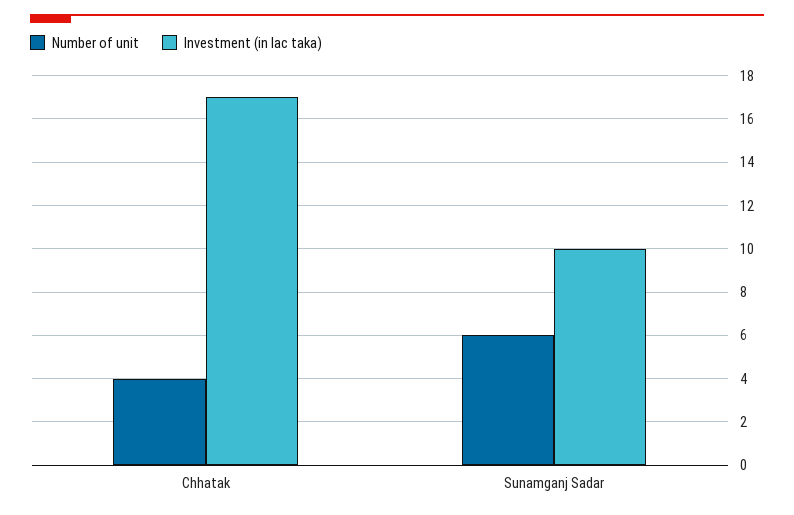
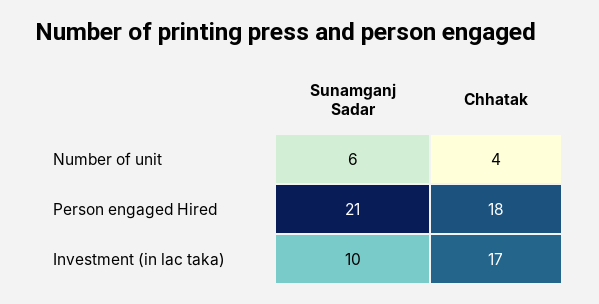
  {
    "Number of unit": {
      "Chhatak": 4,
      "Sunamganj Sadar": 6
    },
    "Investment (in lac taka)": {
      "Chhatak": 17,
      "Sunamganj Sadar": 10
-   }
+   },
+   "Person engaged Hired": {
+     "Sunamganj Sadar": 21,
+     "Chhatak": 18
+   }
  }

